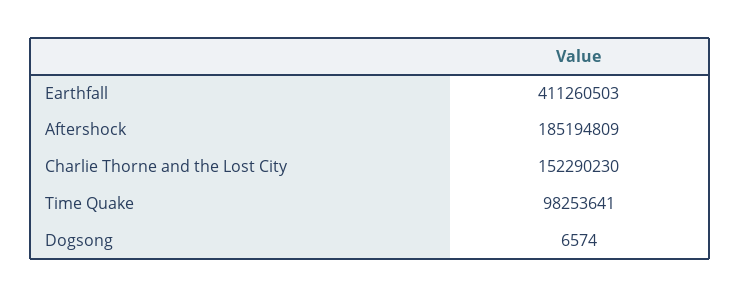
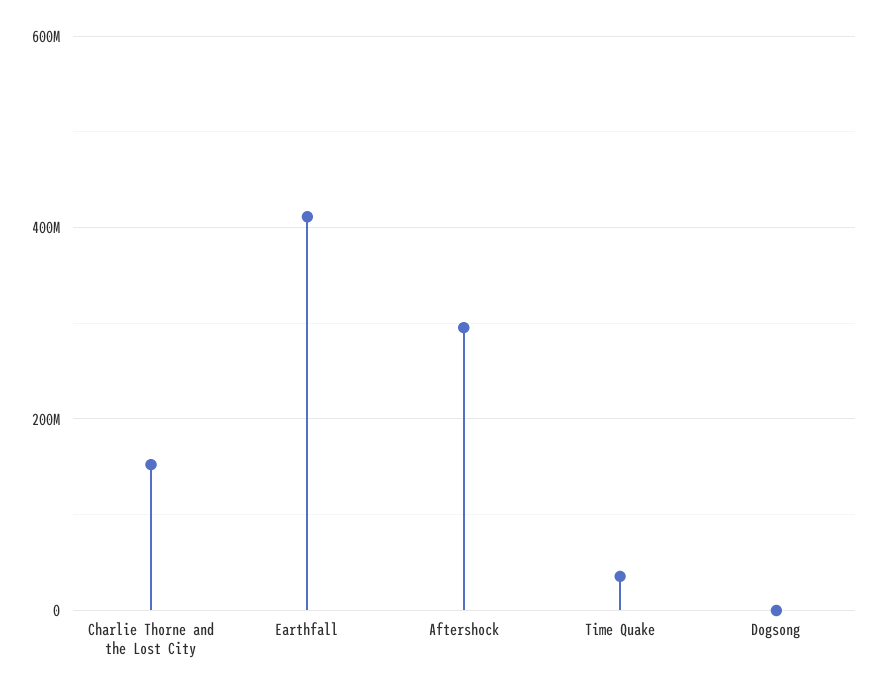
  {
    "Earthfall": 411260503,
-   "Aftershock": 185194809,
+   "Aftershock": 300000000,
    "Charlie Thorne and the Lost City": 152290230,
-   "Time Quake": 98253641,
+   "Time Quake": 40000000,
    "Dogsong": 6574
  }

